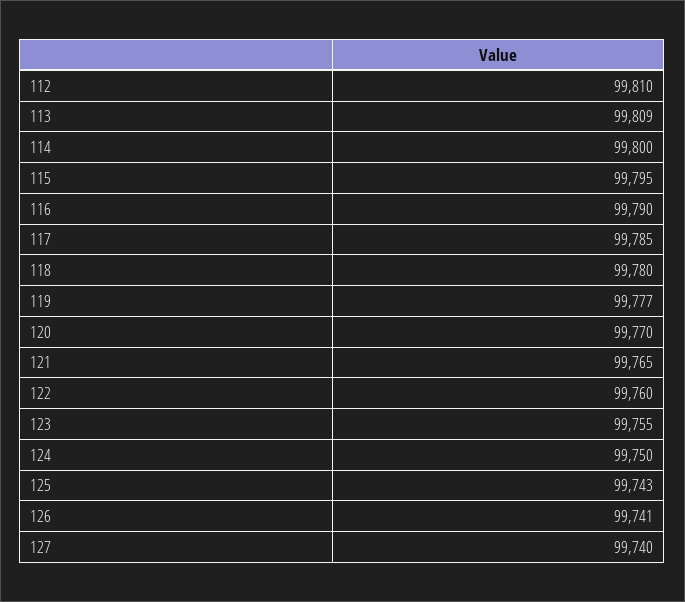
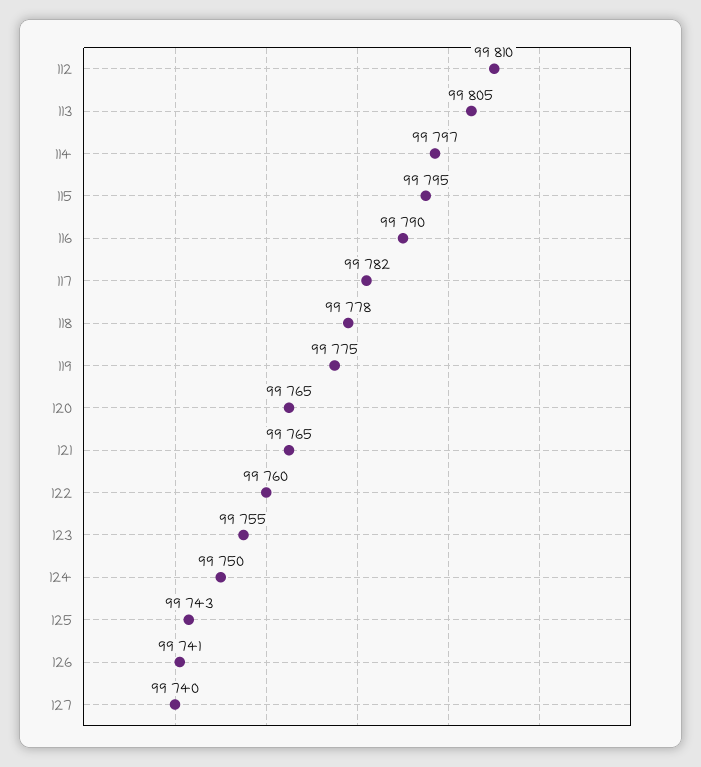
  {
    "112": 99810,
-   "113": 99809,
+   "113": 99805,
-   "114": 99800,
+   "114": 99797,
    "115": 99795,
    "116": 99790,
-   "117": 99785,
+   "117": 99782,
-   "118": 99780,
+   "118": 99778,
-   "119": 99777,
+   "119": 99775,
-   "120": 99770,
+   "120": 99765,
    "121": 99765,
    "122": 99760,
    "123": 99755,
    "124": 99750,
    "125": 99743,
    "126": 99741,
    "127": 99740
  }

